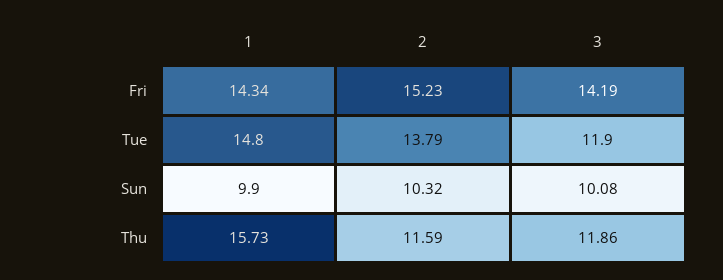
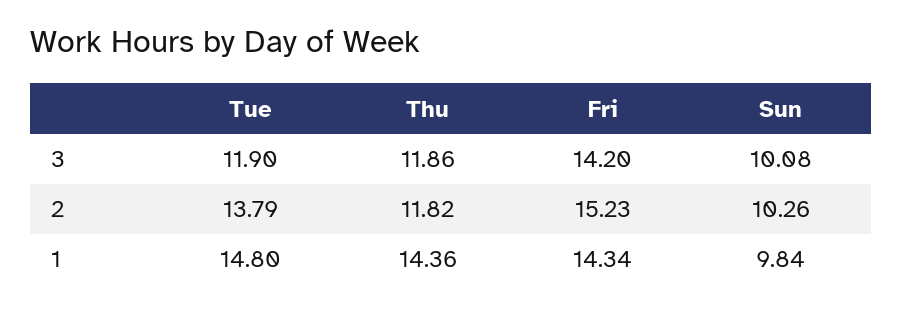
  {
    "1": {
      "Fri": 14.34,
      "Tue": 14.8,
-     "Sun": 9.9,
+     "Sun": 9.84,
-     "Thu": 15.73
+     "Thu": 14.36
    },
    "2": {
      "Fri": 15.23,
      "Tue": 13.79,
-     "Sun": 10.32,
+     "Sun": 10.26,
-     "Thu": 11.59
+     "Thu": 11.82
    },
    "3": {
-     "Fri": 14.19,
+     "Fri": 14.2,
      "Tue": 11.9,
      "Sun": 10.08,
      "Thu": 11.86
    }
  }

